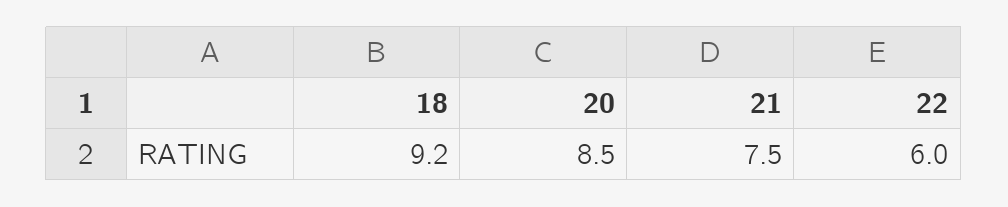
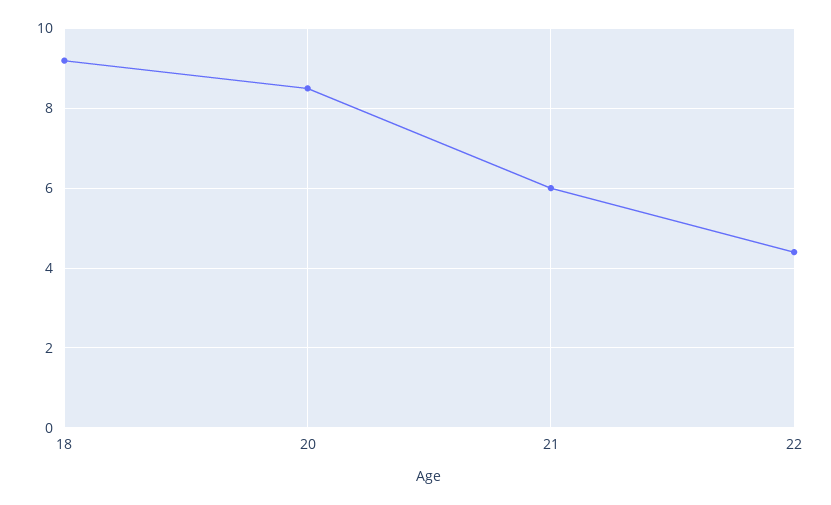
  {
    "18": 9.2,
    "20": 8.5,
-   "21": 7.5,
+   "21": 6,
-   "22": 6
+   "22": 4.5
  }

